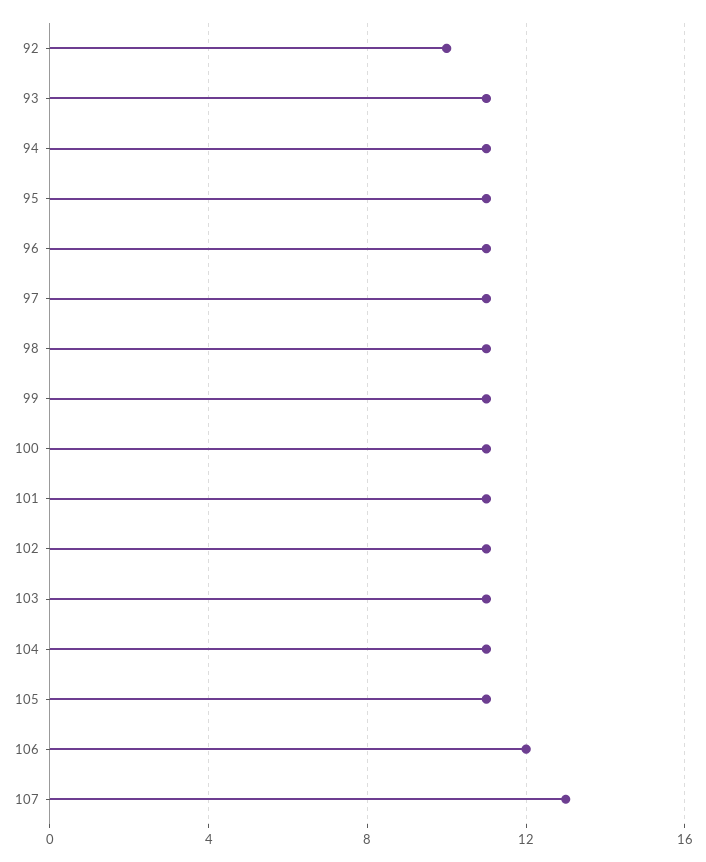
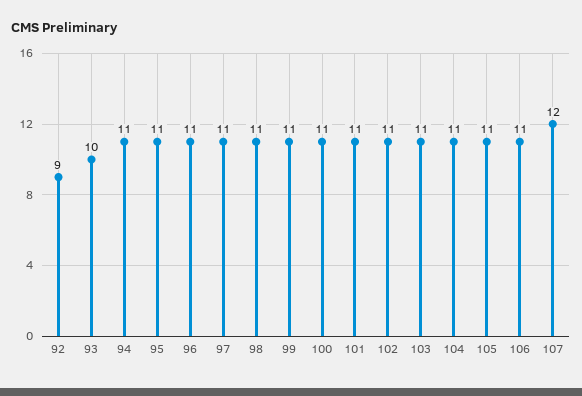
  {
-   "92": 10,
+   "92": 9,
-   "93": 11,
+   "93": 10,
    "94": 11,
    "95": 11,
    "96": 11,
    "97": 11,
    "98": 11,
    "99": 11,
    "100": 11,
    "101": 11,
    "102": 11,
    "103": 11,
    "104": 11,
    "105": 11,
-   "106": 12,
+   "106": 11,
-   "107": 13
+   "107": 12
  }

